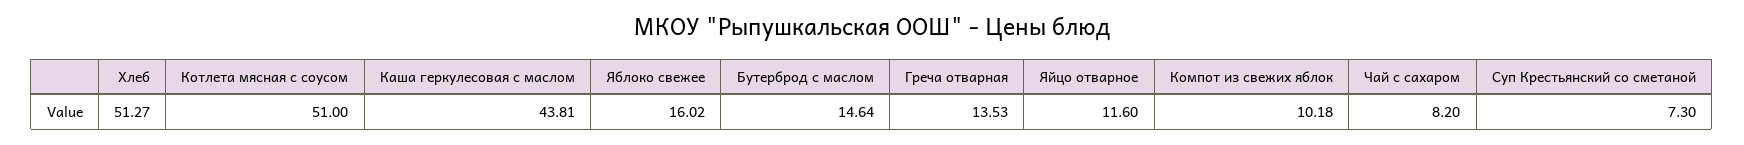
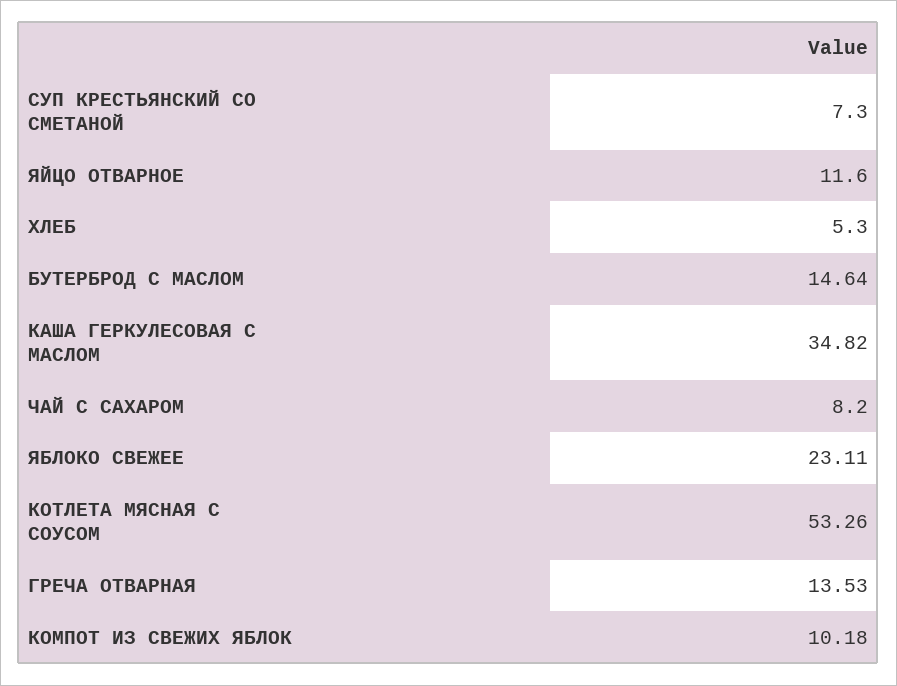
  {
-   "Хлеб": 51.27,
+   "Хлеб": 5.3,
-   "Котлета мясная с соусом": 51,
+   "Котлета мясная с соусом": 53.26,
-   "Каша геркулесовая с маслом": 43.81,
+   "Каша геркулесовая с маслом": 34.82,
-   "Яблоко свежее": 16.02,
+   "Яблоко свежее": 23.11,
    "Бутерброд с маслом": 14.64,
    "Греча отварная": 13.53,
    "Яйцо отварное": 11.6,
    "Компот из свежих яблок": 10.18,
    "Чай с сахаром": 8.2,
    "Суп Крестьянский со сметаной": 7.3
  }

